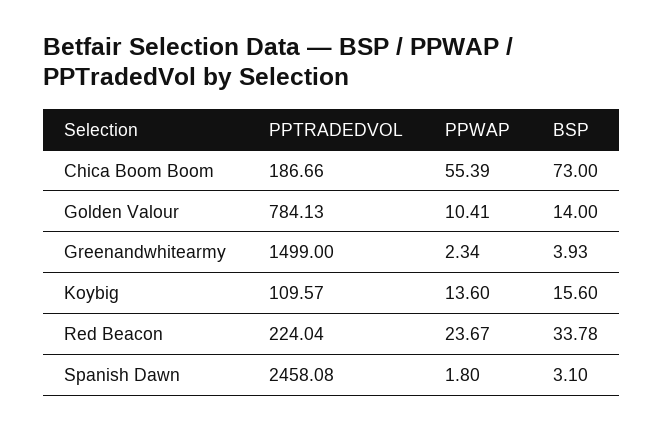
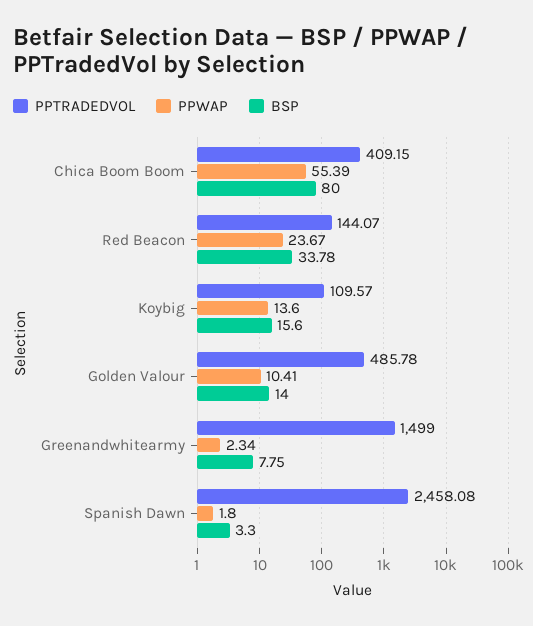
  {
    "PPTRADEDVOL": {
-     "Chica Boom Boom": 186.66,
+     "Chica Boom Boom": 409.15,
-     "Golden Valour": 784.13,
+     "Golden Valour": 485.78,
      "Greenandwhitearmy": 1499,
      "Koybig": 109.57,
-     "Red Beacon": 224.04,
+     "Red Beacon": 144.07,
      "Spanish Dawn": 2458.08
    },
    "PPWAP": {
      "Chica Boom Boom": 55.39,
      "Golden Valour": 10.41,
      "Greenandwhitearmy": 2.34,
      "Koybig": 13.6,
      "Red Beacon": 23.67,
      "Spanish Dawn": 1.8
    },
    "BSP": {
-     "Chica Boom Boom": 73,
+     "Chica Boom Boom": 80,
      "Golden Valour": 14,
-     "Greenandwhitearmy": 3.93,
+     "Greenandwhitearmy": 7.75,
      "Koybig": 15.6,
      "Red Beacon": 33.78,
-     "Spanish Dawn": 3.1
+     "Spanish Dawn": 3.3
    }
  }

